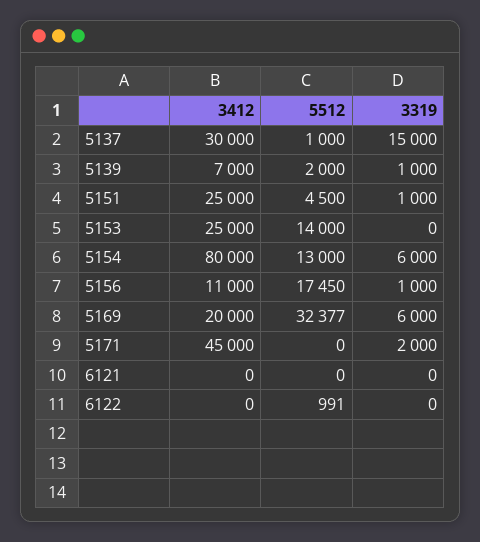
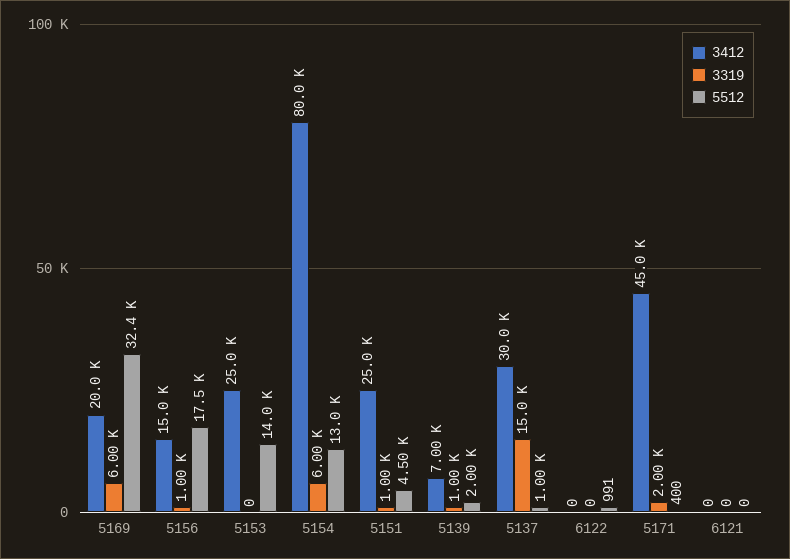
  {
    "3412": {
      "5137": 30000,
      "5139": 7000,
      "5151": 25000,
      "5153": 25000,
      "5154": 80000,
-     "5156": 11000,
+     "5156": 15000,
      "5169": 20000,
      "5171": 45000,
      "6121": 0,
      "6122": 0
    },
    "5512": {
      "5137": 1000,
      "5139": 2000,
      "5151": 4500,
      "5153": 14000,
      "5154": 13000,
      "5156": 17450,
      "5169": 32377,
-     "5171": 0,
+     "5171": 400,
      "6121": 0,
      "6122": 991
    },
    "3319": {
      "5137": 15000,
      "5139": 1000,
      "5151": 1000,
      "5153": 0,
      "5154": 6000,
      "5156": 1000,
      "5169": 6000,
      "5171": 2000,
      "6121": 0,
      "6122": 0
    }
  }

